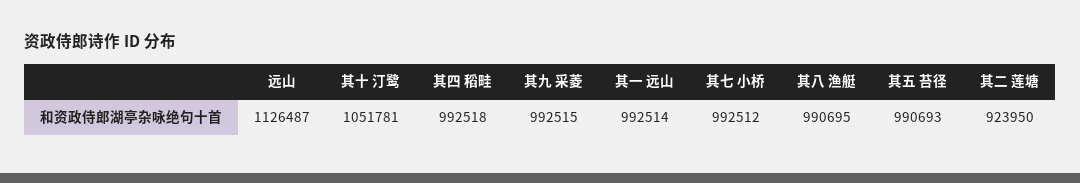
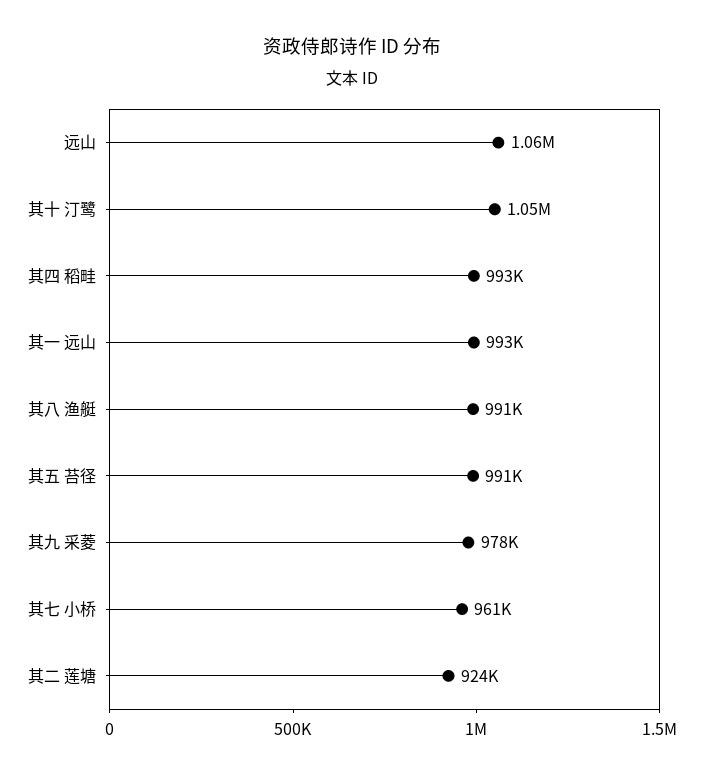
  {
-   "远山": 1126487,
+   "远山": 1060000,
    "其十 汀鹭": 1051781,
    "其四 稻畦": 992518,
-   "其九 采菱": 992515,
+   "其九 采菱": 978000,
    "其一 远山": 992514,
-   "其七 小桥": 992512,
+   "其七 小桥": 961000,
    "其八 渔艇": 990695,
    "其五 苔径": 990693,
    "其二 莲塘": 923950
  }

